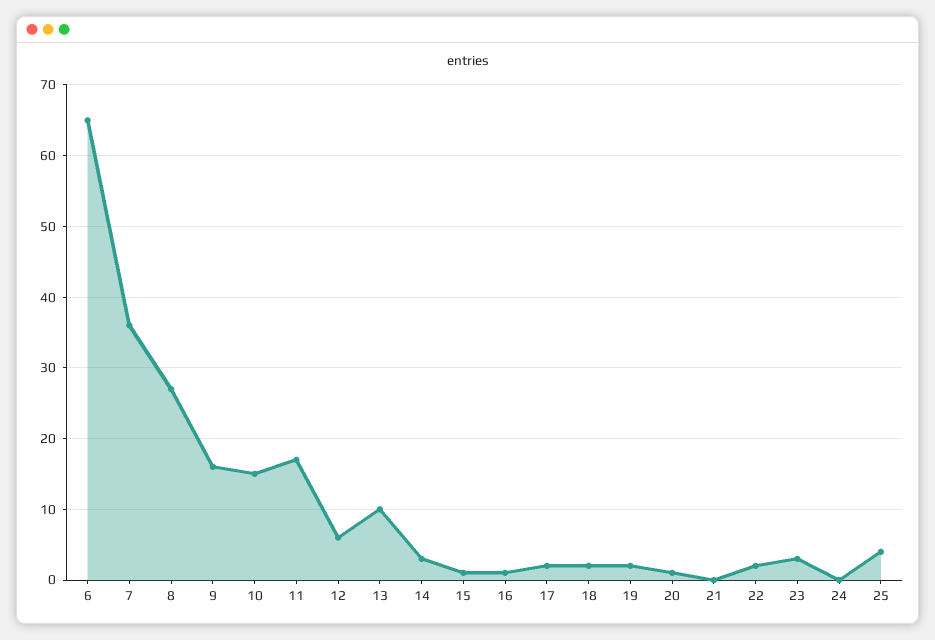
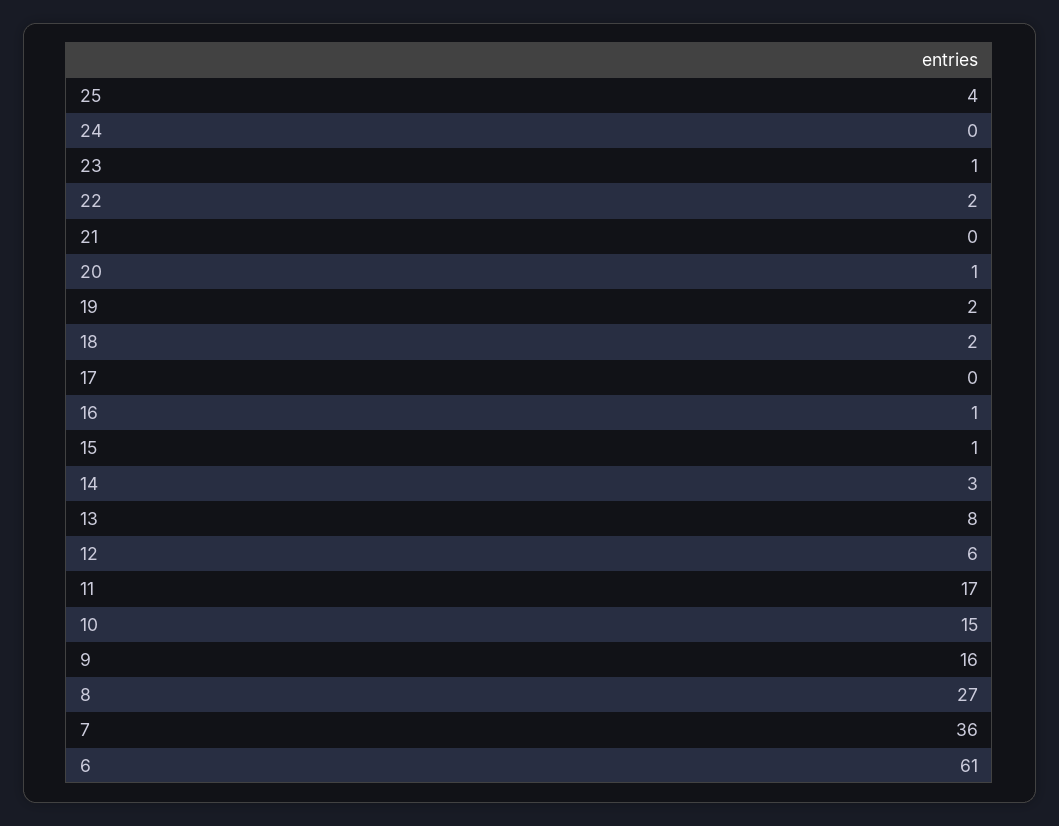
  {
-   "6": 65,
+   "6": 61,
    "7": 36,
    "8": 27,
    "9": 16,
    "10": 15,
    "11": 17,
    "12": 6,
-   "13": 10,
+   "13": 8,
    "14": 3,
    "15": 1,
    "16": 1,
-   "17": 2,
+   "17": 0,
    "18": 2,
    "19": 2,
    "20": 1,
    "21": 0,
    "22": 2,
-   "23": 3,
+   "23": 1,
    "24": 0,
    "25": 4
  }

